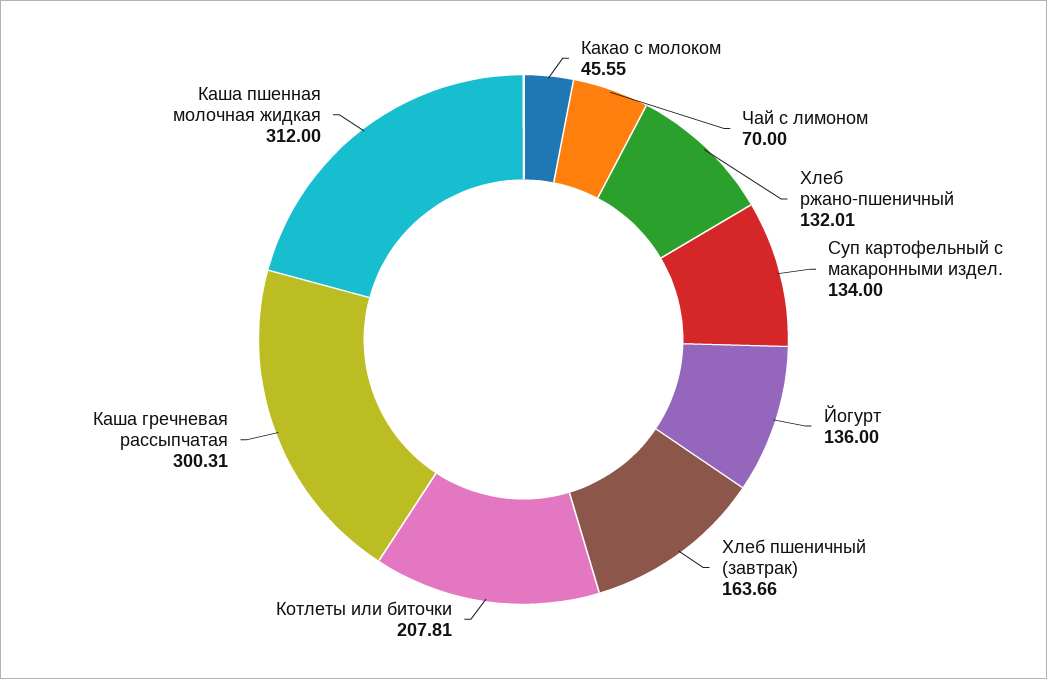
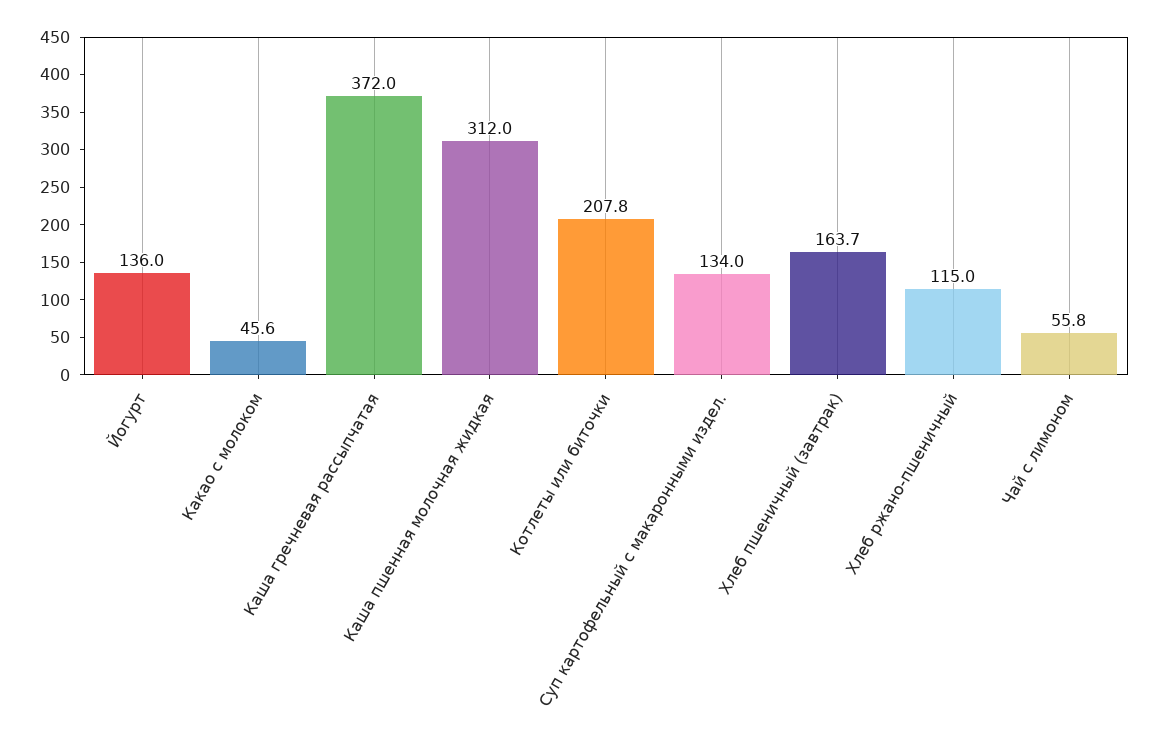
  {
    "Какао с молоком": 45.55,
-   "Чай с лимоном": 70,
+   "Чай с лимоном": 55.8,
-   "Хлеб ржано-пшеничный": 132.01,
+   "Хлеб ржано-пшеничный": 115,
    "Суп картофельный с макаронными издел.": 134,
    "Йогурт": 136,
    "Хлеб пшеничный (завтрак)": 163.66,
    "Котлеты или биточки": 207.81,
-   "Каша гречневая рассыпчатая": 300.31,
+   "Каша гречневая рассыпчатая": 372,
    "Каша пшенная молочная жидкая": 312
  }

